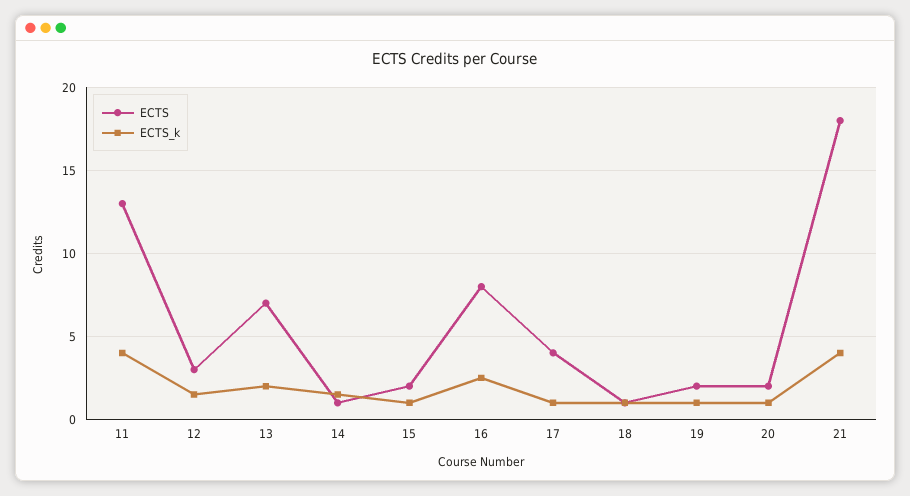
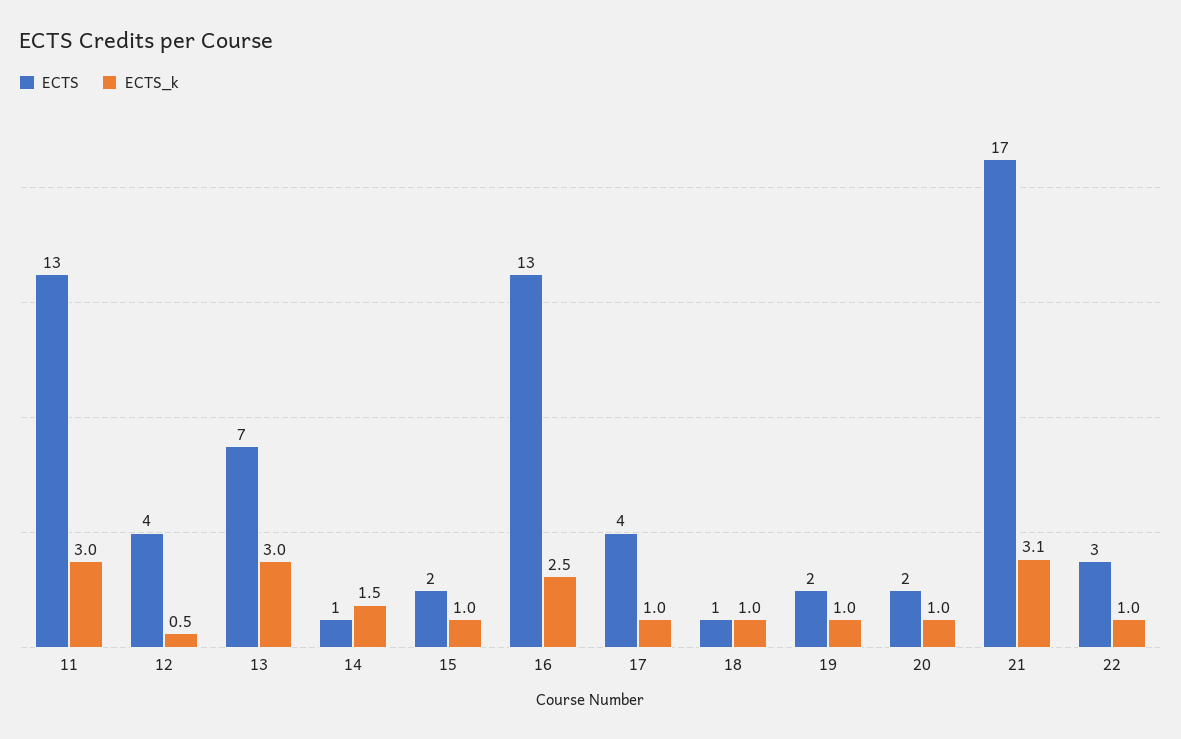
  {
    "ECTS": {
      "11": 13,
-     "12": 3,
+     "12": 4,
      "13": 7,
      "14": 1,
      "15": 2,
-     "16": 8,
+     "16": 13,
      "17": 4,
      "18": 1,
      "19": 2,
      "20": 2,
-     "21": 18
+     "21": 17,
+     "22": 3
    },
    "ECTS_k": {
-     "11": 4,
+     "11": 3,
-     "12": 1.5,
+     "12": 0.5,
-     "13": 2,
+     "13": 3,
      "14": 1.5,
      "15": 1,
      "16": 2.5,
      "17": 1,
      "18": 1,
      "19": 1,
      "20": 1,
-     "21": 4
+     "21": 3.1,
+     "22": 1
    }
  }

